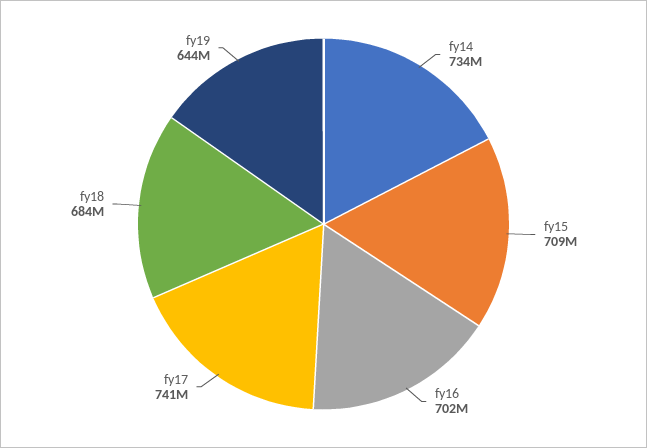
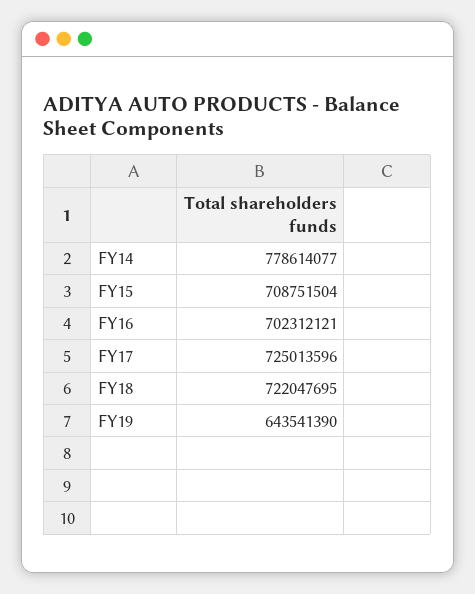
  {
-   "fy14": 734000000,
+   "fy14": 778614077,
    "fy15": 708751504,
    "fy16": 702312121,
-   "fy17": 741000000,
+   "fy17": 725013596,
-   "fy18": 684000000,
+   "fy18": 722047695,
    "fy19": 643541390
  }

